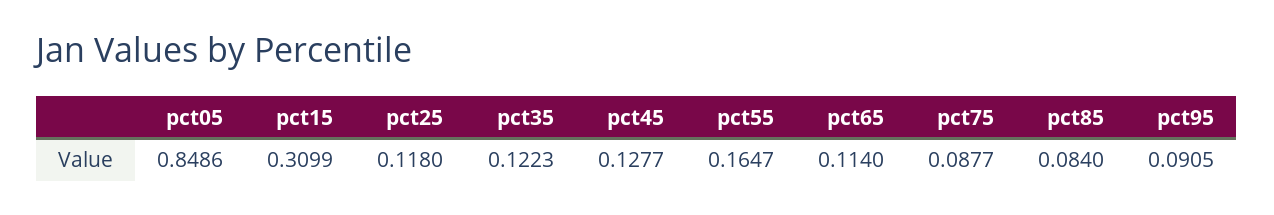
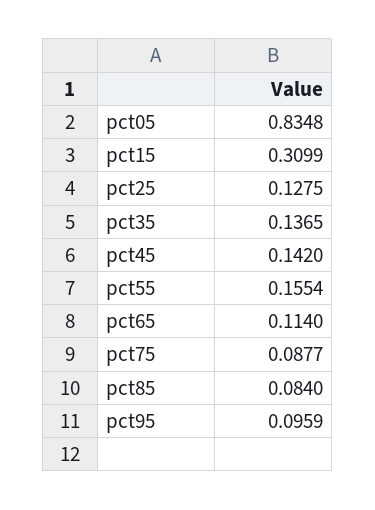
  {
-   "pct05": 0.8486,
+   "pct05": 0.8348,
    "pct15": 0.3099,
-   "pct25": 0.118,
+   "pct25": 0.1275,
-   "pct35": 0.1223,
+   "pct35": 0.1365,
-   "pct45": 0.1277,
+   "pct45": 0.142,
-   "pct55": 0.1647,
+   "pct55": 0.1554,
    "pct65": 0.114,
    "pct75": 0.0877,
    "pct85": 0.084,
-   "pct95": 0.0905
+   "pct95": 0.0959
  }

